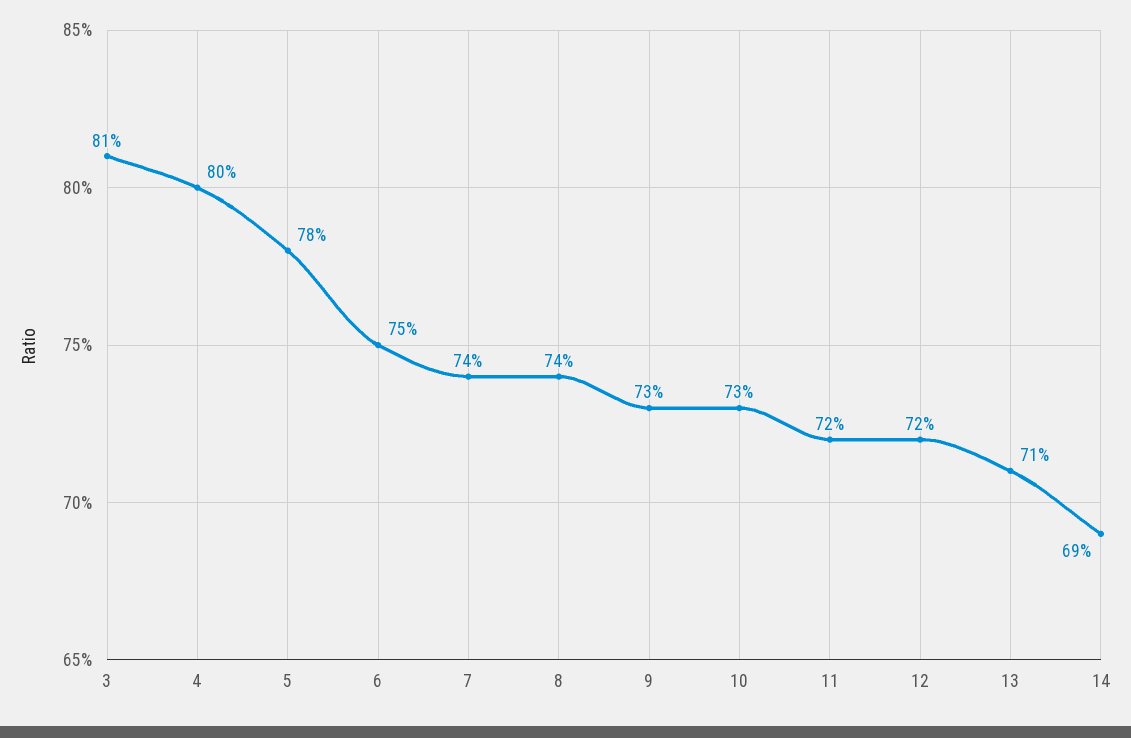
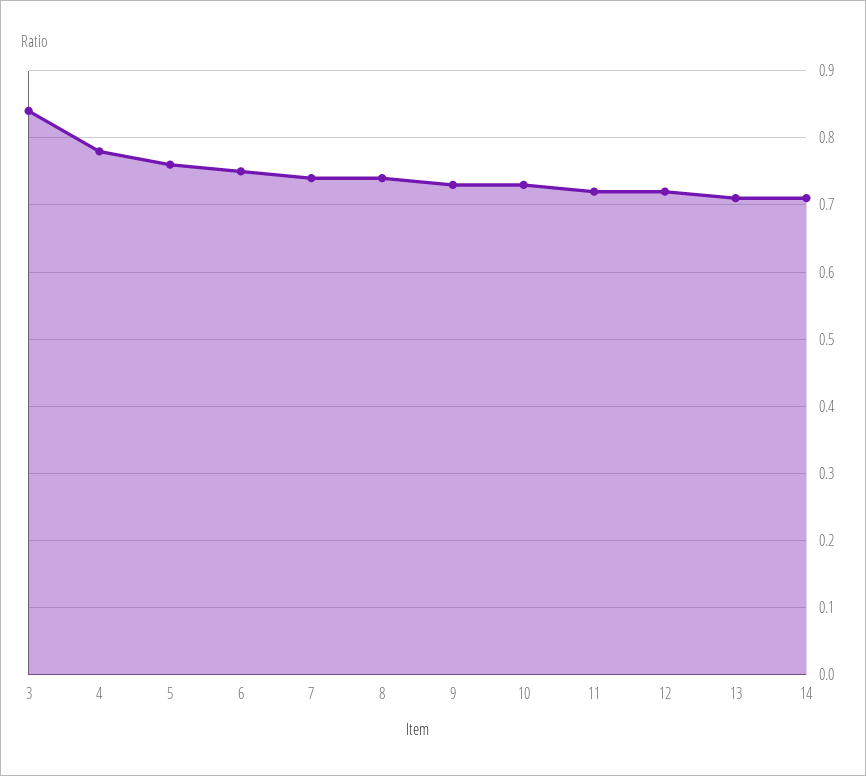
  {
-   "3": 0.81,
+   "3": 0.84,
-   "4": 0.8,
+   "4": 0.78,
-   "5": 0.78,
+   "5": 0.76,
    "6": 0.75,
    "7": 0.74,
    "8": 0.74,
    "9": 0.73,
    "10": 0.73,
    "11": 0.72,
    "12": 0.72,
    "13": 0.71,
-   "14": 0.69
+   "14": 0.71
  }

